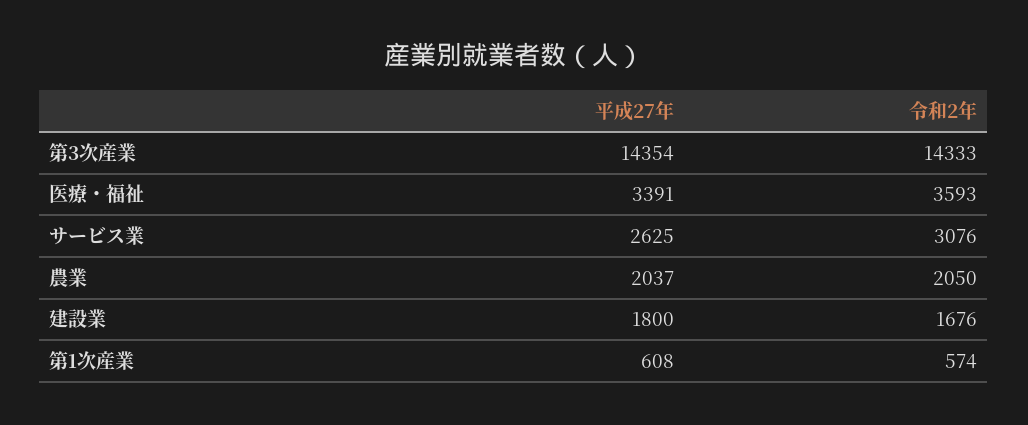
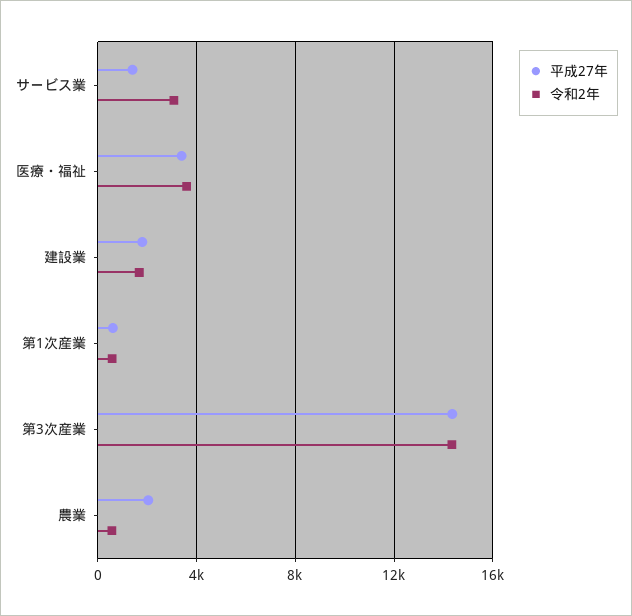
  {
    "平成27年": {
      "第3次産業": 14354,
      "医療・福祉": 3391,
-     "サービス業": 2625,
+     "サービス業": 1500,
      "農業": 2037,
      "建設業": 1800,
      "第1次産業": 608
    },
    "令和2年": {
      "第3次産業": 14333,
      "医療・福祉": 3593,
      "サービス業": 3076,
-     "農業": 2050,
+     "農業": 500,
      "建設業": 1676,
      "第1次産業": 574
    }
  }

